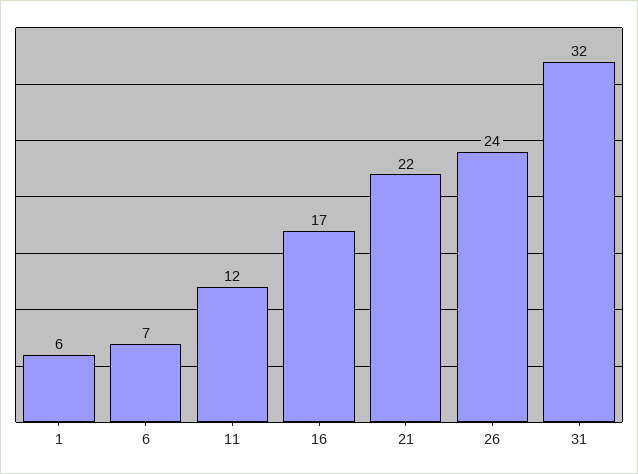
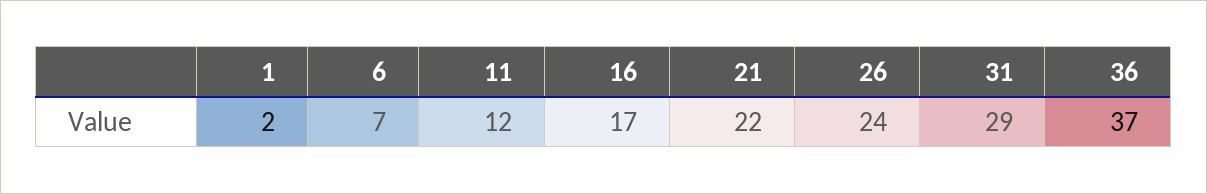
  {
-   "1": 6,
+   "1": 2,
    "6": 7,
    "11": 12,
    "16": 17,
    "21": 22,
    "26": 24,
-   "31": 32
+   "31": 29,
+   "36": 37
  }

